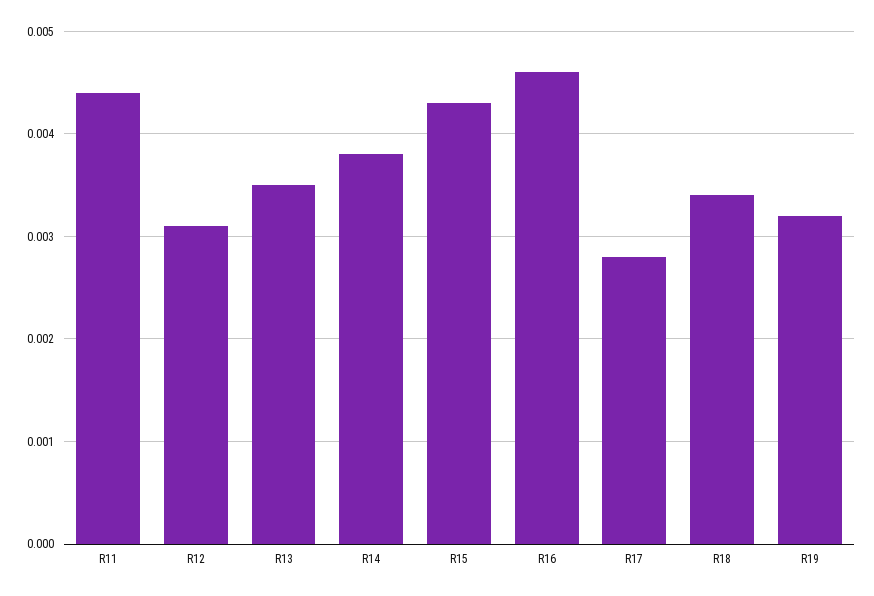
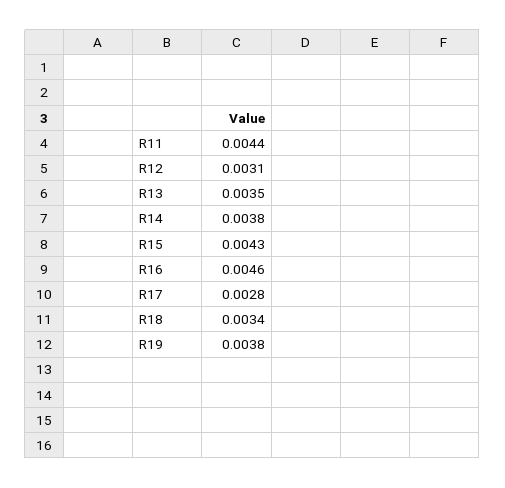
  {
    "R11": 0.0044,
    "R12": 0.0031,
    "R13": 0.0035,
    "R14": 0.0038,
    "R15": 0.0043,
    "R16": 0.0046,
    "R17": 0.0028,
    "R18": 0.0034,
-   "R19": 0.0032
+   "R19": 0.0038
  }

